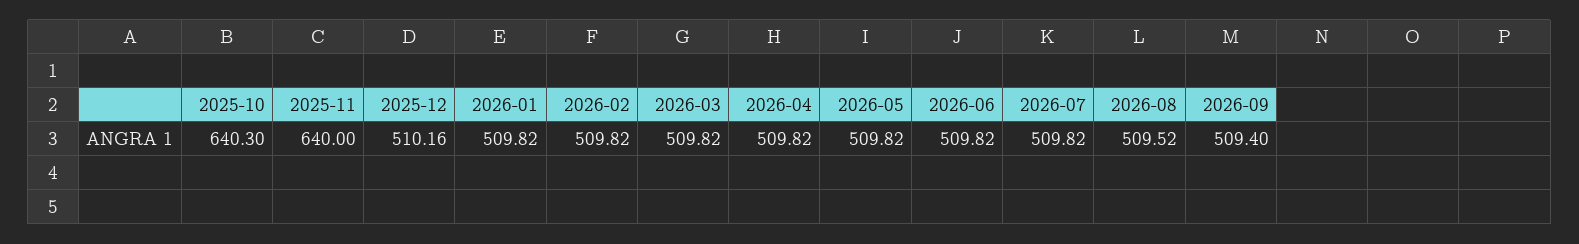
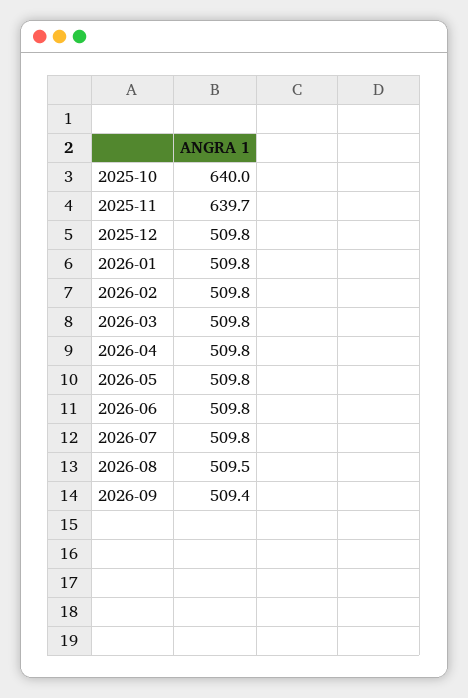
  {
-   "2025-10": 640.3,
+   "2025-10": 640,
-   "2025-11": 640,
+   "2025-11": 639.7,
-   "2025-12": 510.16,
+   "2025-12": 509.8,
    "2026-01": 509.82,
    "2026-02": 509.82,
    "2026-03": 509.82,
    "2026-04": 509.82,
    "2026-05": 509.82,
    "2026-06": 509.82,
    "2026-07": 509.82,
    "2026-08": 509.52,
    "2026-09": 509.4
  }

